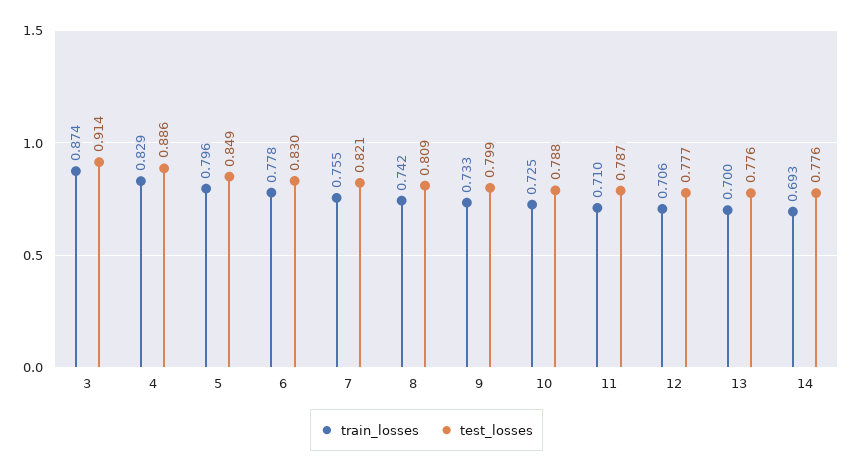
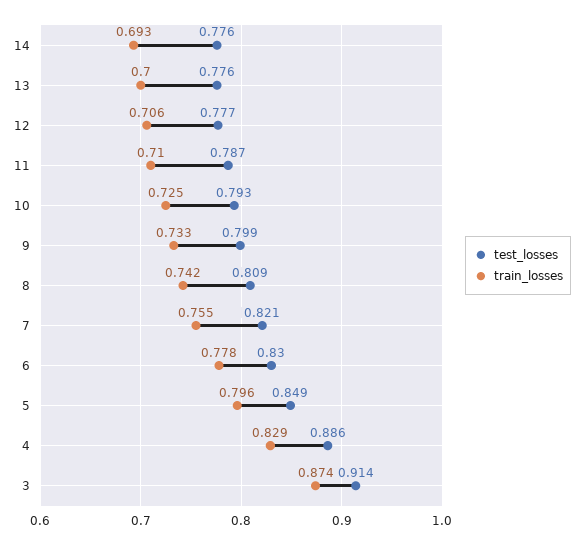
  {
    "train_losses": {
      "3": 0.874,
      "4": 0.829,
      "5": 0.796,
      "6": 0.778,
      "7": 0.755,
      "8": 0.742,
      "9": 0.733,
      "10": 0.725,
      "11": 0.71,
      "12": 0.706,
      "13": 0.7,
      "14": 0.693
    },
    "test_losses": {
      "3": 0.914,
      "4": 0.886,
      "5": 0.849,
      "6": 0.83,
      "7": 0.821,
      "8": 0.809,
      "9": 0.799,
-     "10": 0.788,
+     "10": 0.793,
      "11": 0.787,
      "12": 0.777,
      "13": 0.776,
      "14": 0.776
    }
  }

